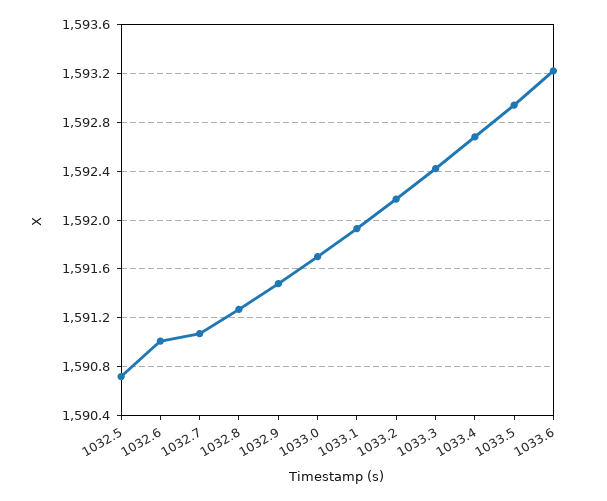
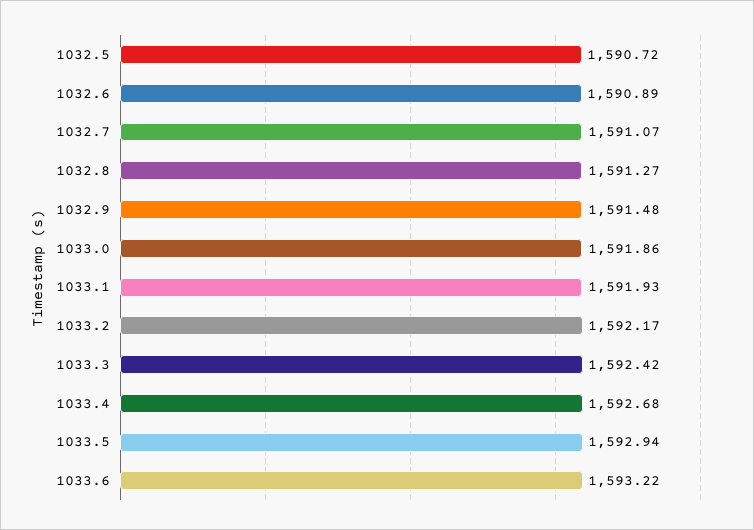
  {
    "1032.5": 1590.72,
-   "1032.6": 1591,
+   "1032.6": 1590.89,
    "1032.7": 1591.07,
    "1032.8": 1591.27,
    "1032.9": 1591.48,
-   "1033.0": 1591.7,
+   "1033.0": 1591.86,
    "1033.1": 1591.93,
    "1033.2": 1592.17,
    "1033.3": 1592.42,
    "1033.4": 1592.68,
    "1033.5": 1592.94,
    "1033.6": 1593.22
  }

